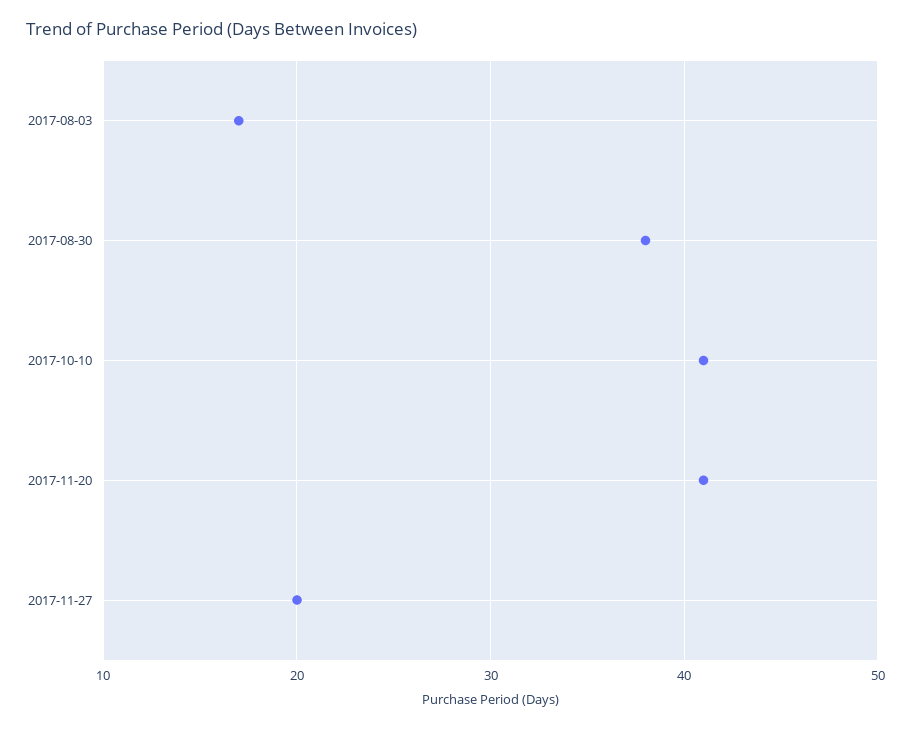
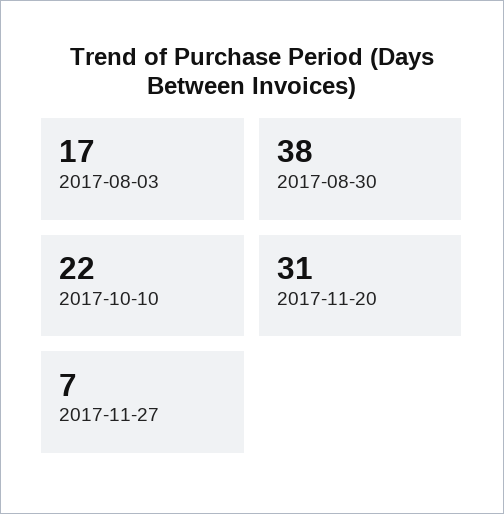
  {
    "2017-08-03": 17,
    "2017-08-30": 38,
-   "2017-10-10": 41,
+   "2017-10-10": 22,
-   "2017-11-20": 41,
+   "2017-11-20": 31,
-   "2017-11-27": 20
+   "2017-11-27": 7
  }

